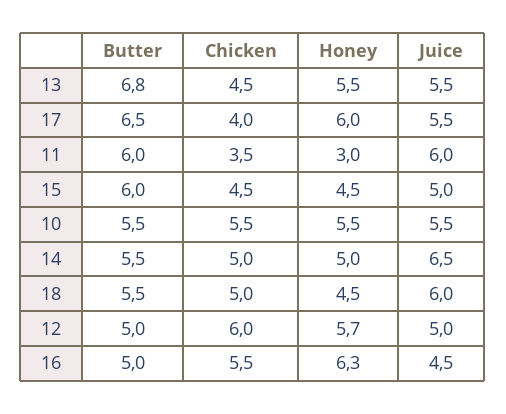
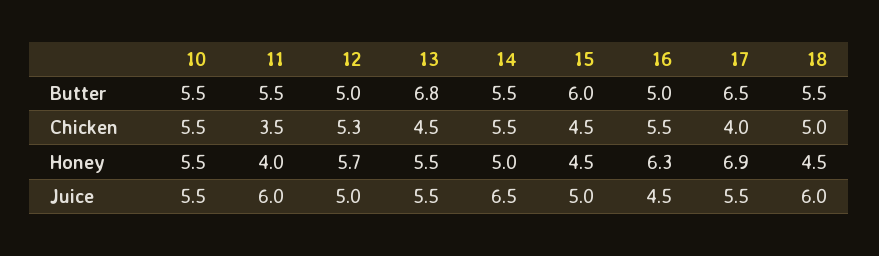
  {
    "Butter": {
      "13": 6.8,
      "17": 6.5,
-     "11": 6,
+     "11": 5.5,
      "15": 6,
      "10": 5.5,
      "14": 5.5,
      "18": 5.5,
      "12": 5,
      "16": 5
    },
    "Chicken": {
      "13": 4.5,
      "17": 4,
      "11": 3.5,
      "15": 4.5,
      "10": 5.5,
-     "14": 5,
+     "14": 5.5,
      "18": 5,
-     "12": 6,
+     "12": 5.3,
      "16": 5.5
    },
    "Honey": {
      "13": 5.5,
-     "17": 6,
+     "17": 6.9,
-     "11": 3,
+     "11": 4,
      "15": 4.5,
      "10": 5.5,
      "14": 5,
      "18": 4.5,
      "12": 5.7,
      "16": 6.3
    },
    "Juice": {
      "13": 5.5,
      "17": 5.5,
      "11": 6,
      "15": 5,
      "10": 5.5,
      "14": 6.5,
      "18": 6,
      "12": 5,
      "16": 4.5
    }
  }

